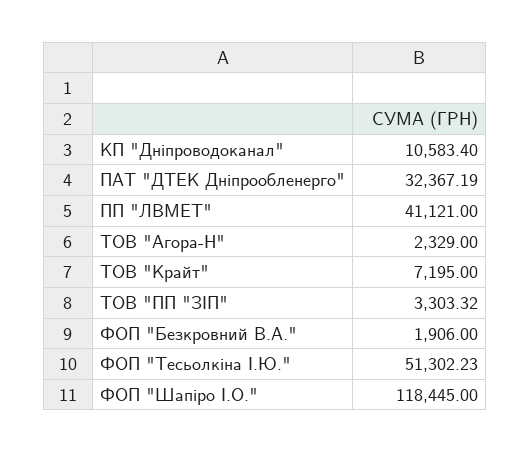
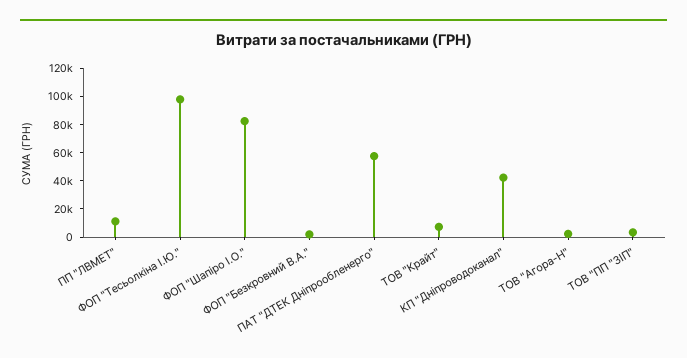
  {
-   "КП \"Дніпроводоканал\"": 10583.4,
+   "КП \"Дніпроводоканал\"": 40000,
-   "ПАТ \"ДТЕК Дніпрообленерго\"": 32367.19,
+   "ПАТ \"ДТЕК Дніпрообленерго\"": 60000,
-   "ПП \"ЛВМЕТ\"": 41121,
+   "ПП \"ЛВМЕТ\"": 10000,
    "ТОВ \"Агора-Н\"": 2329,
    "ТОВ \"Крайт\"": 7195,
    "ТОВ \"ПП \"ЗІП\"": 3303.32,
    "ФОП \"Безкровний В.А.\"": 1906,
-   "ФОП \"Тесьолкіна І.Ю.\"": 51302.23,
+   "ФОП \"Тесьолкіна І.Ю.\"": 100000,
-   "ФОП \"Шапіро І.О.\"": 118445
+   "ФОП \"Шапіро І.О.\"": 80000
  }

